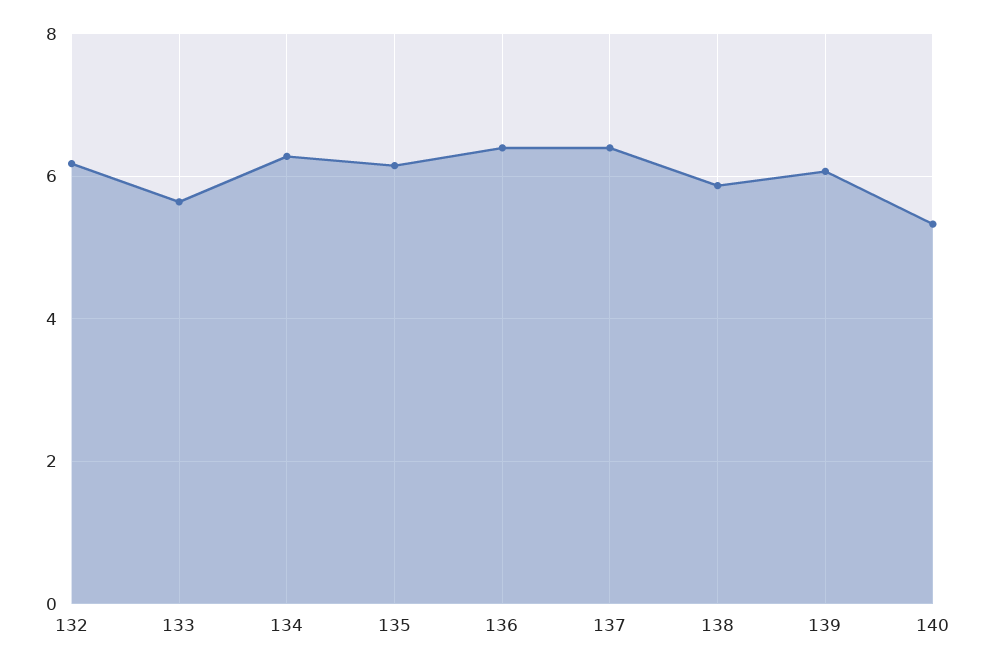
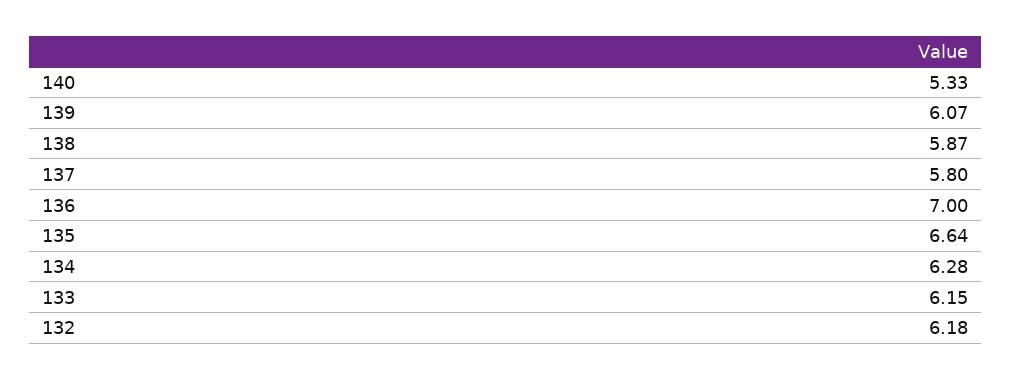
  {
    "132": 6.18,
-   "133": 5.6,
+   "133": 6.15,
    "134": 6.28,
-   "135": 6.2,
+   "135": 6.64,
-   "136": 6.4,
+   "136": 7,
-   "137": 6.4,
+   "137": 5.8,
    "138": 5.87,
    "139": 6.07,
    "140": 5.33
  }

